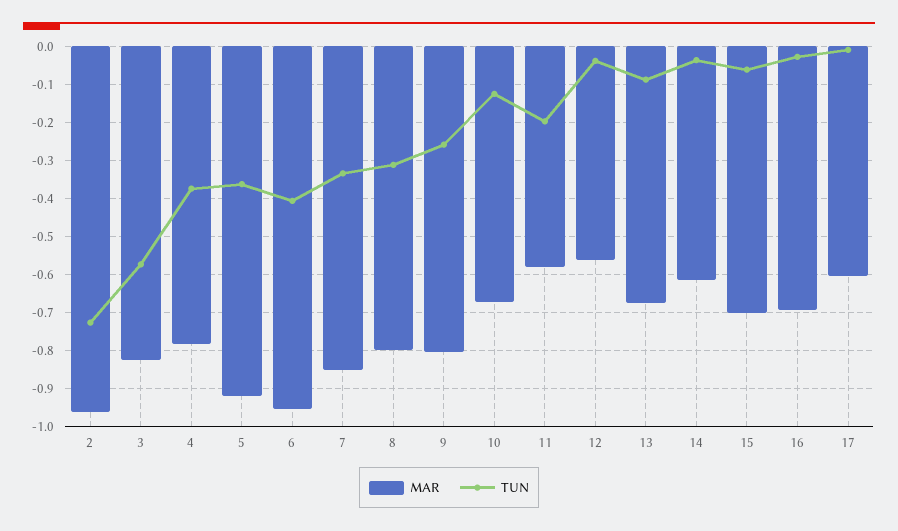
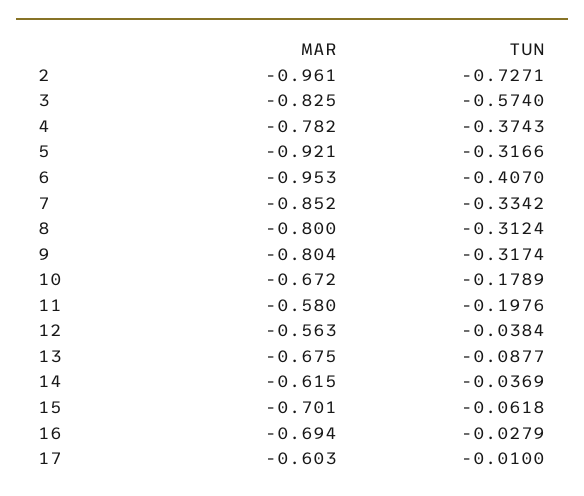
  {
    "MAR": {
      "2": -0.961,
      "3": -0.825,
      "4": -0.782,
      "5": -0.921,
      "6": -0.953,
      "7": -0.852,
      "8": -0.8,
      "9": -0.804,
      "10": -0.672,
      "11": -0.58,
      "12": -0.563,
      "13": -0.675,
      "14": -0.615,
      "15": -0.701,
      "16": -0.694,
      "17": -0.603
    },
    "TUN": {
      "2": -0.7271,
      "3": -0.574,
      "4": -0.3743,
-     "5": -0.36,
+     "5": -0.3166,
      "6": -0.407,
      "7": -0.3342,
      "8": -0.3124,
-     "9": -0.26,
+     "9": -0.3174,
-     "10": -0.12,
+     "10": -0.1789,
      "11": -0.1976,
      "12": -0.0384,
      "13": -0.0877,
      "14": -0.0369,
      "15": -0.0618,
      "16": -0.0279,
      "17": -0.01
    }
  }

